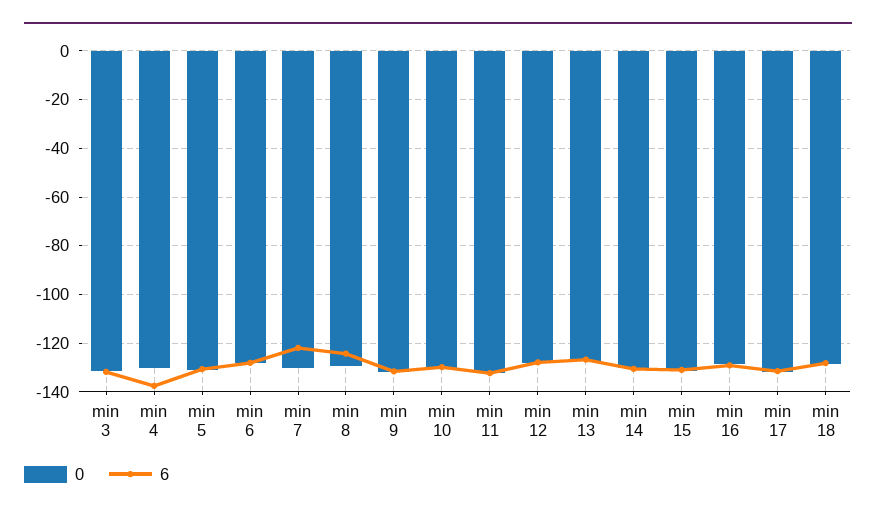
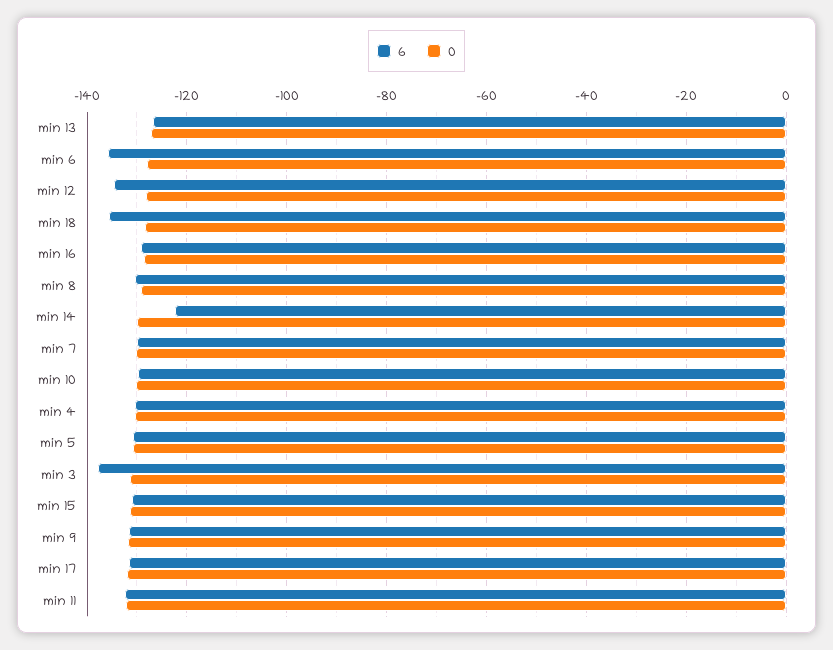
  {
    "0": {
      "min 3": -132,
      "min 4": -130,
      "min 5": -130,
      "min 6": -128,
      "min 7": -130,
      "min 8": -130,
      "min 9": -132,
      "min 10": -130,
      "min 11": -132,
      "min 12": -128,
      "min 13": -128,
      "min 14": -130,
      "min 15": -132,
      "min 16": -128,
      "min 17": -132,
      "min 18": -128
    },
    "6": {
-     "min 3": -132.5,
+     "min 3": -138,
-     "min 4": -137.5,
+     "min 4": -130,
      "min 5": -130,
-     "min 6": -127.5,
+     "min 6": -136,
-     "min 7": -122.5,
+     "min 7": -130,
-     "min 8": -125,
+     "min 8": -130,
      "min 9": -132,
      "min 10": -130,
      "min 11": -132,
-     "min 12": -127.5,
+     "min 12": -134,
      "min 13": -126,
-     "min 14": -130,
+     "min 14": -122,
      "min 15": -132,
      "min 16": -130,
      "min 17": -132,
-     "min 18": -127.5
+     "min 18": -136
    }
  }

